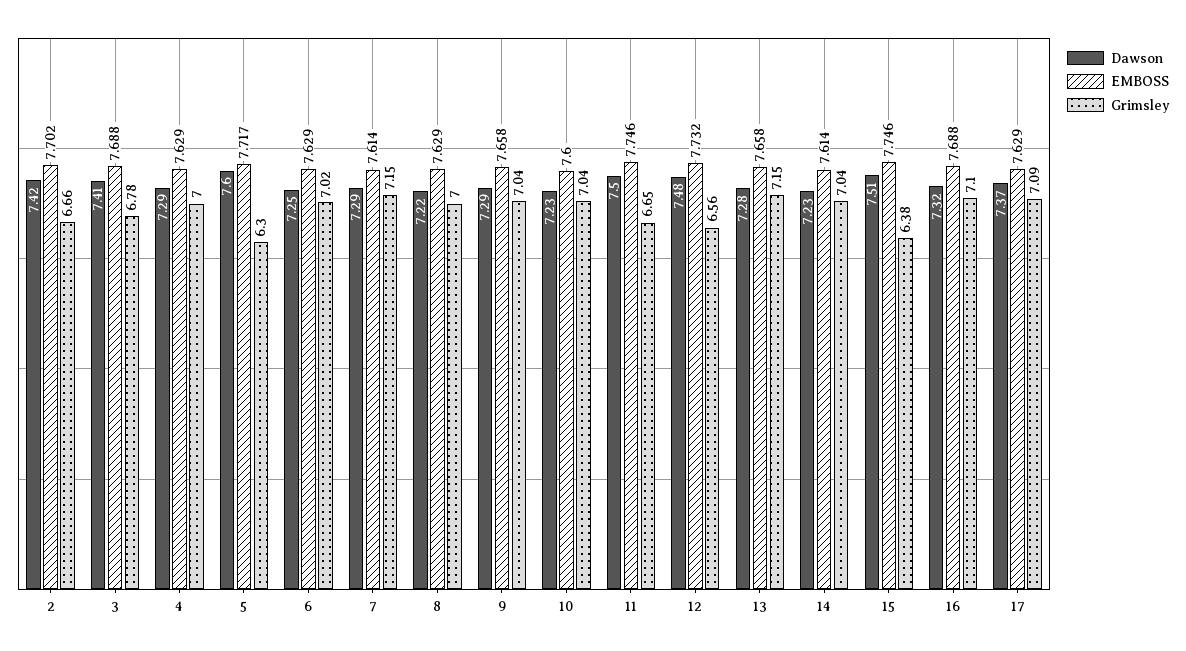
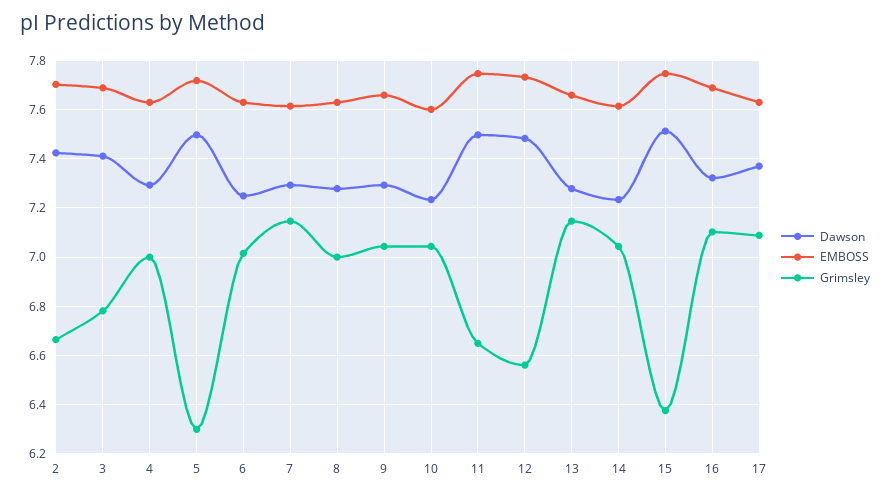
  {
    "Dawson": {
      "2": 7.42,
      "3": 7.41,
      "4": 7.29,
-     "5": 7.6,
+     "5": 7.5,
      "6": 7.25,
      "7": 7.29,
-     "8": 7.22,
+     "8": 7.275,
      "9": 7.29,
      "10": 7.23,
      "11": 7.5,
      "12": 7.48,
      "13": 7.28,
      "14": 7.23,
      "15": 7.51,
      "16": 7.32,
      "17": 7.37
    },
    "EMBOSS": {
      "2": 7.702,
      "3": 7.688,
      "4": 7.629,
      "5": 7.717,
      "6": 7.629,
      "7": 7.614,
      "8": 7.629,
      "9": 7.658,
      "10": 7.6,
      "11": 7.746,
      "12": 7.732,
      "13": 7.658,
      "14": 7.614,
      "15": 7.746,
      "16": 7.688,
      "17": 7.629
    },
    "Grimsley": {
      "2": 6.66,
      "3": 6.78,
      "4": 7,
      "5": 6.3,
      "6": 7.02,
      "7": 7.15,
      "8": 7,
      "9": 7.04,
      "10": 7.04,
      "11": 6.65,
      "12": 6.56,
      "13": 7.15,
      "14": 7.04,
      "15": 6.38,
      "16": 7.1,
      "17": 7.09
    }
  }

